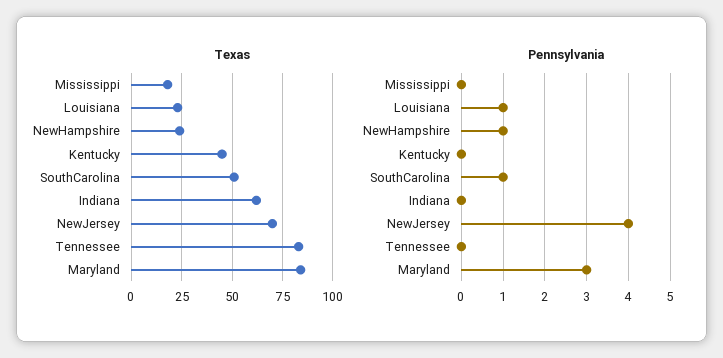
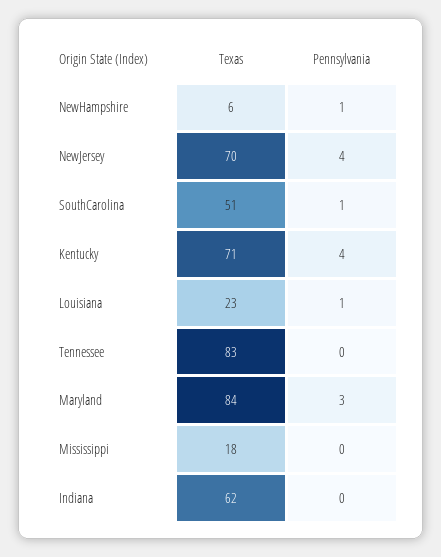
  {
    "Texas": {
      "Mississippi": 18,
      "Louisiana": 23,
-     "NewHampshire": 25,
+     "NewHampshire": 6,
-     "Kentucky": 45,
+     "Kentucky": 71,
      "SouthCarolina": 51,
      "Indiana": 62,
      "NewJersey": 70,
      "Tennessee": 83,
      "Maryland": 84
    },
    "Pennsylvania": {
      "Mississippi": 0,
      "Louisiana": 1,
      "NewHampshire": 1,
-     "Kentucky": 0,
+     "Kentucky": 4,
      "SouthCarolina": 1,
      "Indiana": 0,
      "NewJersey": 4,
      "Tennessee": 0,
      "Maryland": 3
    }
  }

